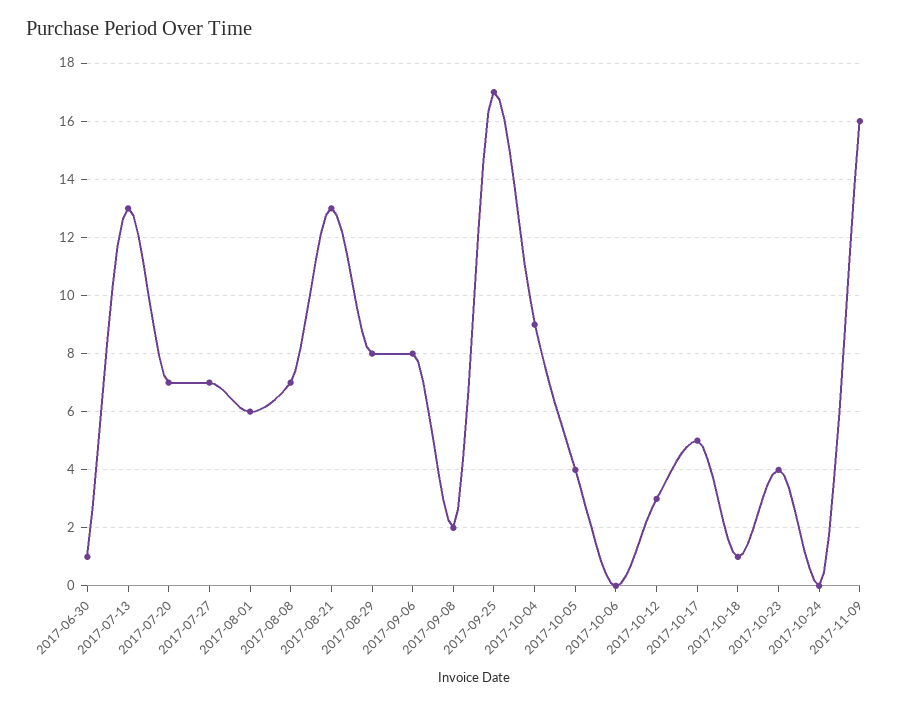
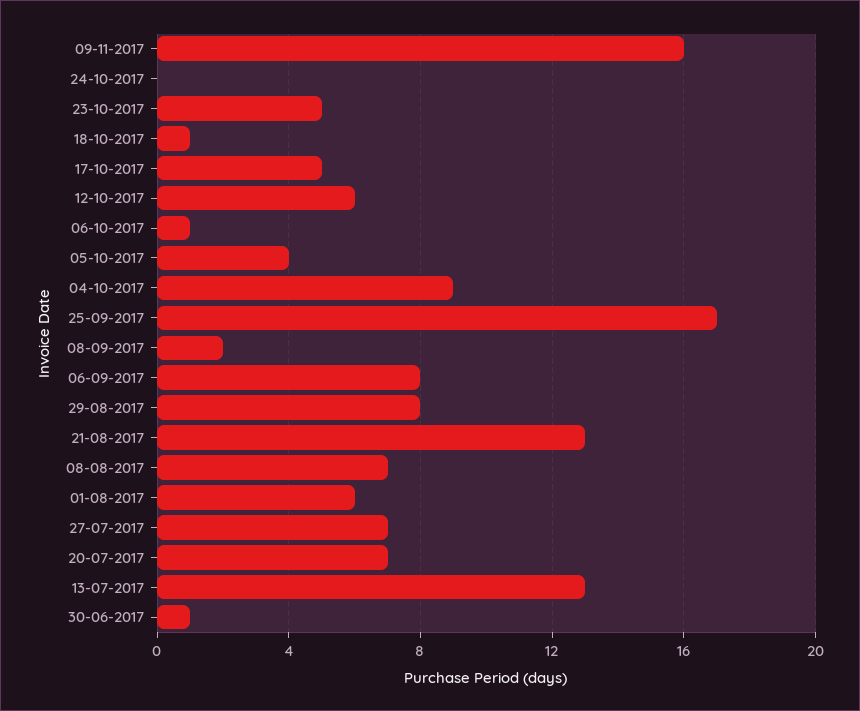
  {
    "2017-06-30": 1,
    "2017-07-13": 13,
    "2017-07-20": 7,
    "2017-07-27": 7,
    "2017-08-01": 6,
    "2017-08-08": 7,
    "2017-08-21": 13,
    "2017-08-29": 8,
    "2017-09-06": 8,
    "2017-09-08": 2,
    "2017-09-25": 17,
    "2017-10-04": 9,
    "2017-10-05": 4,
-   "2017-10-06": 0,
+   "2017-10-06": 1,
-   "2017-10-12": 3,
+   "2017-10-12": 6,
    "2017-10-17": 5,
    "2017-10-18": 1,
-   "2017-10-23": 4,
+   "2017-10-23": 5,
    "2017-10-24": 0,
    "2017-11-09": 16
  }

